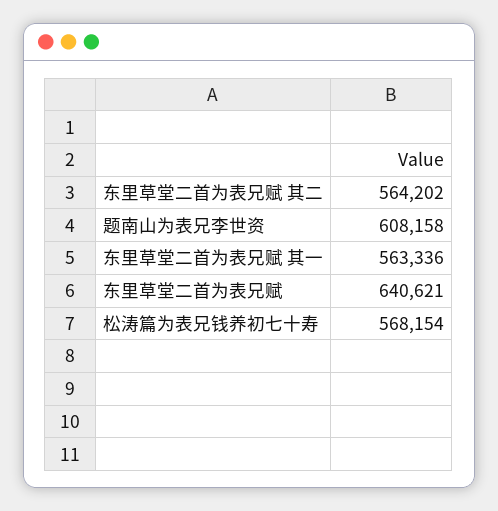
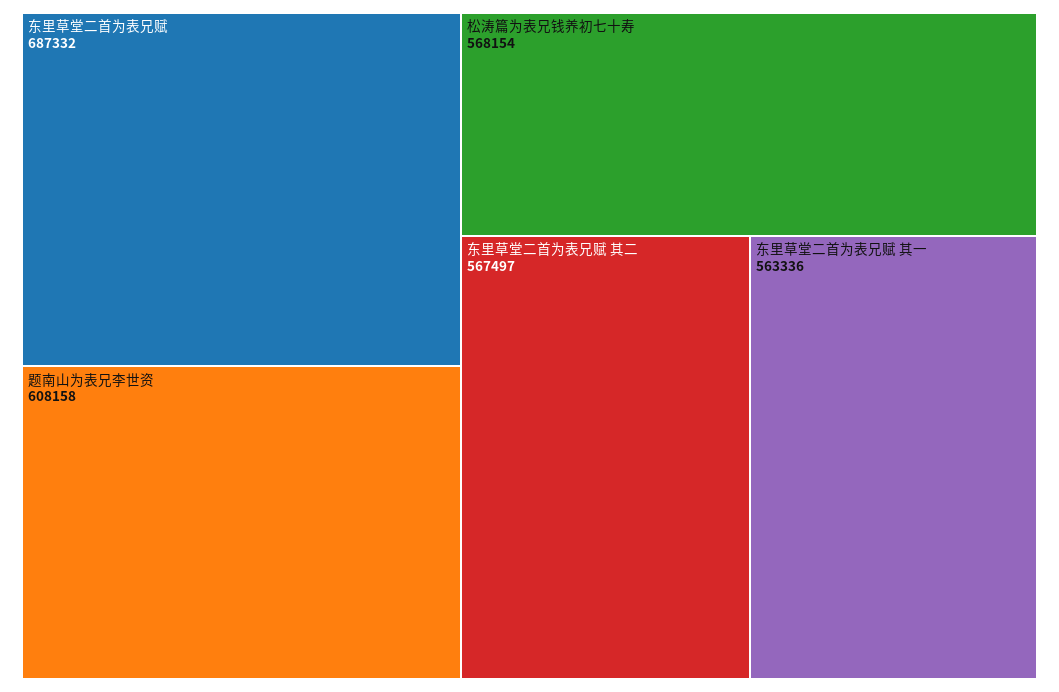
  {
-   "东里草堂二首为表兄赋 其二": 564202,
+   "东里草堂二首为表兄赋 其二": 567497,
    "题南山为表兄李世资": 608158,
    "东里草堂二首为表兄赋 其一": 563336,
-   "东里草堂二首为表兄赋": 640621,
+   "东里草堂二首为表兄赋": 687332,
    "松涛篇为表兄钱养初七十寿": 568154
  }

